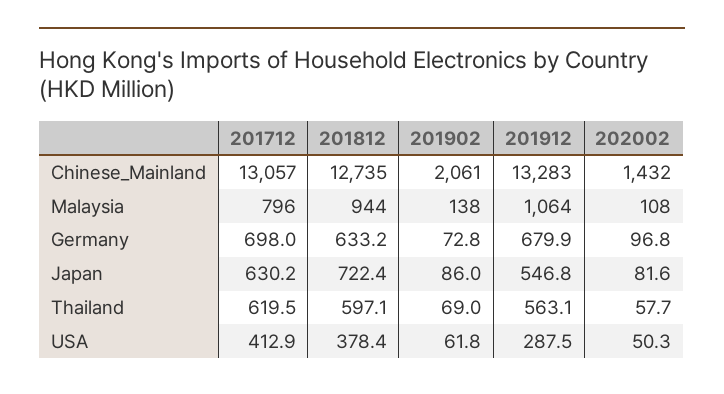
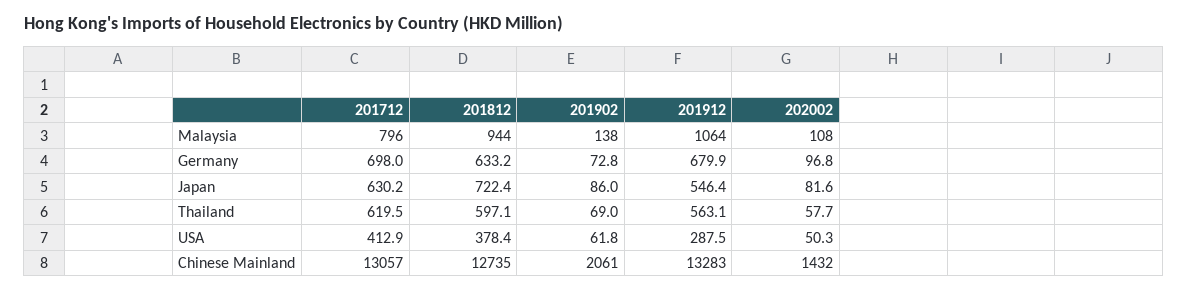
  {
    "201712": {
      "Chinese_Mainland": 13057,
      "Malaysia": 796,
      "Germany": 698,
      "Japan": 630.2,
      "Thailand": 619.5,
      "USA": 412.9
    },
    "201812": {
      "Chinese_Mainland": 12735,
      "Malaysia": 944,
      "Germany": 633.2,
      "Japan": 722.4,
      "Thailand": 597.1,
      "USA": 378.4
    },
    "201902": {
      "Chinese_Mainland": 2061,
      "Malaysia": 138,
      "Germany": 72.8,
      "Japan": 86,
      "Thailand": 69,
      "USA": 61.8
    },
    "201912": {
      "Chinese_Mainland": 13283,
      "Malaysia": 1064,
      "Germany": 679.9,
-     "Japan": 546.8,
+     "Japan": 546.4,
      "Thailand": 563.1,
      "USA": 287.5
    },
    "202002": {
      "Chinese_Mainland": 1432,
      "Malaysia": 108,
      "Germany": 96.8,
      "Japan": 81.6,
      "Thailand": 57.7,
      "USA": 50.3
    }
  }

